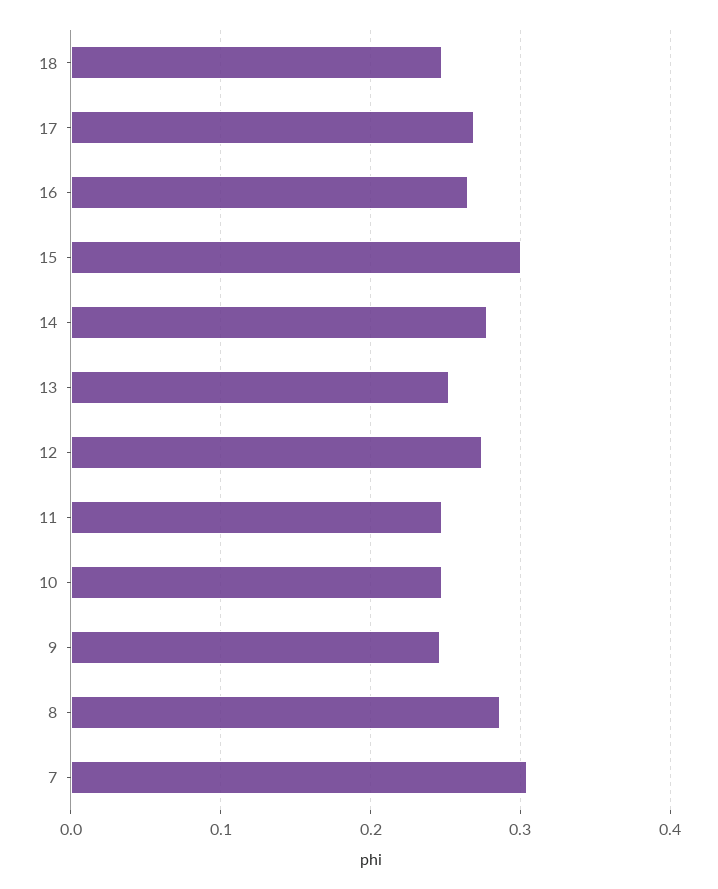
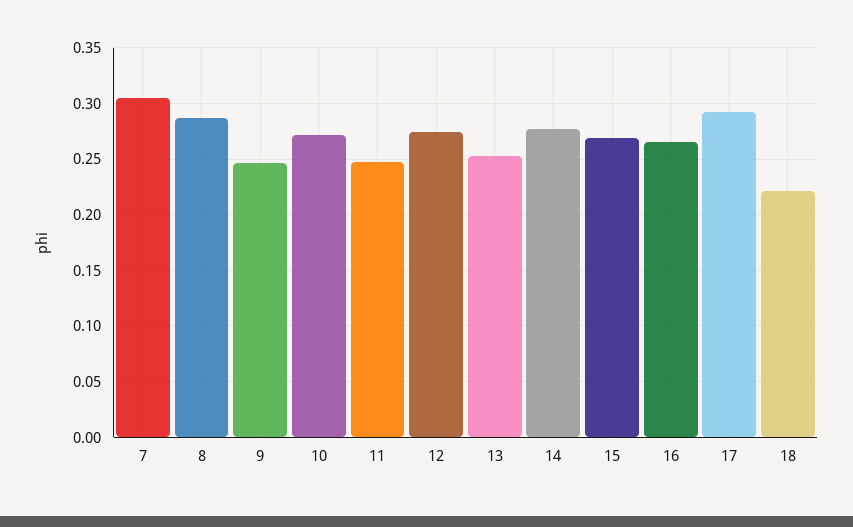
  {
-   "18": 0.25,
+   "18": 0.22,
-   "17": 0.27,
+   "17": 0.29,
    "16": 0.27,
-   "15": 0.3,
+   "15": 0.27,
    "14": 0.28,
    "13": 0.25,
    "12": 0.27,
    "11": 0.25,
-   "10": 0.25,
+   "10": 0.27,
    "9": 0.25,
    "8": 0.29,
    "7": 0.3
  }

